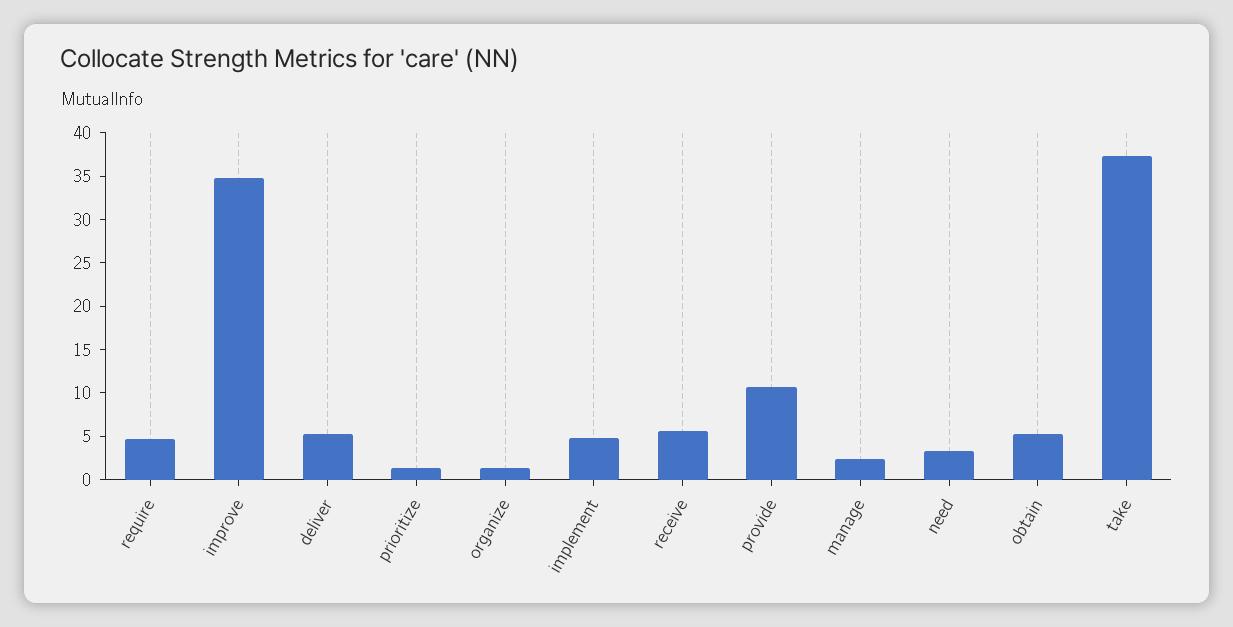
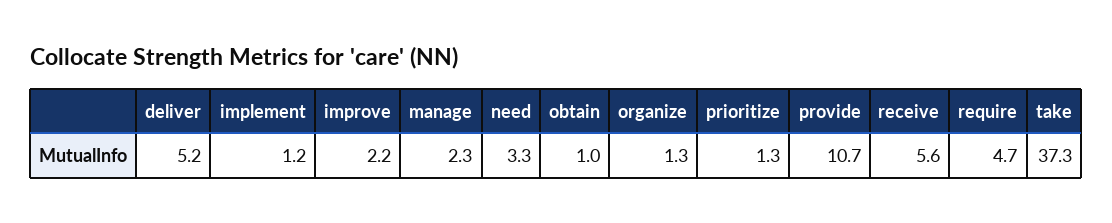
  {
    "require": 4.7,
-   "improve": 35,
+   "improve": 2.2,
    "deliver": 5.2,
    "prioritize": 1.3,
    "organize": 1.3,
-   "implement": 5,
+   "implement": 1.2,
    "receive": 5.6,
    "provide": 10.7,
    "manage": 2.3,
    "need": 3.3,
-   "obtain": 5,
+   "obtain": 1,
    "take": 37.3
  }

